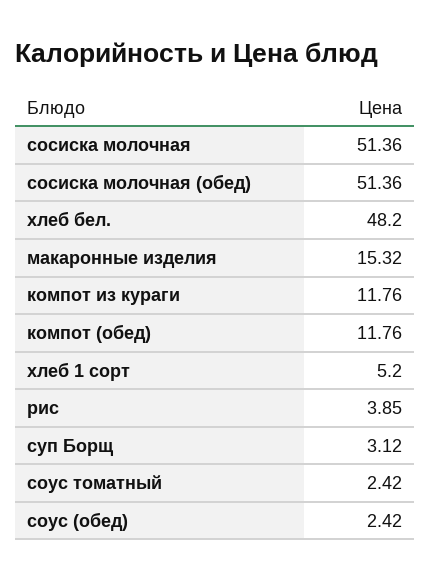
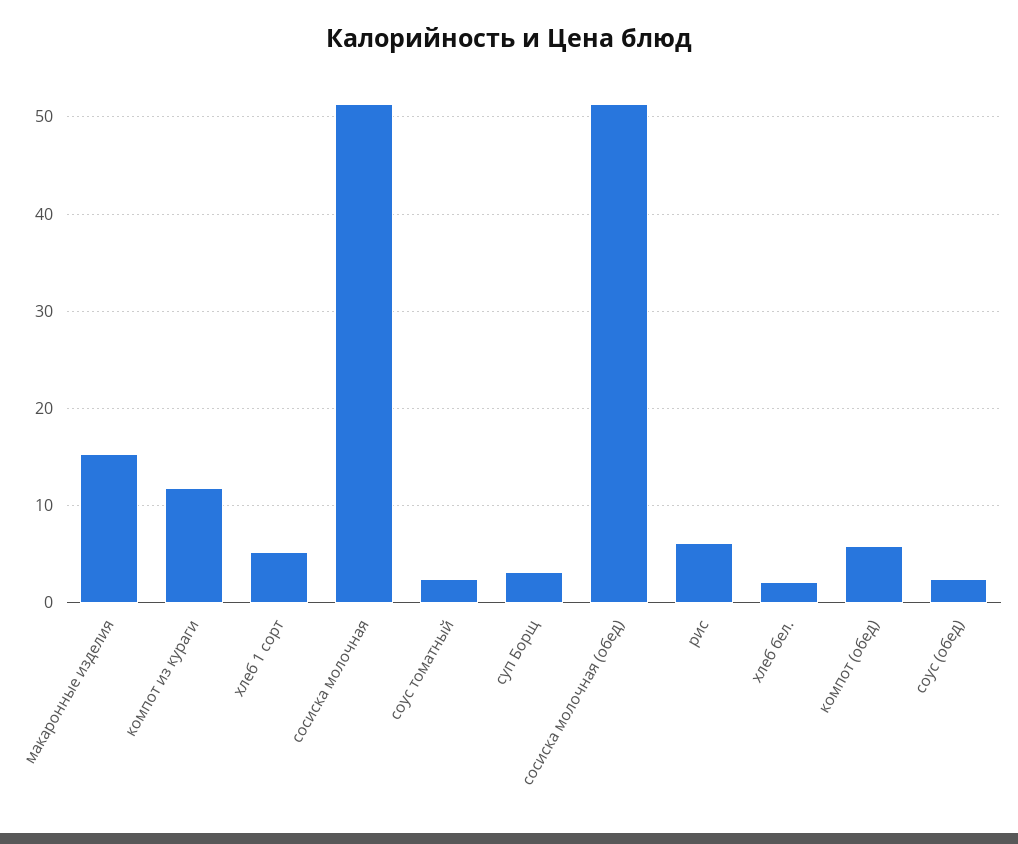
  {
    "сосиска молочная": 51.36,
    "сосиска молочная (обед)": 51.36,
-   "хлеб бел.": 48.2,
+   "хлеб бел.": 2,
    "макаронные изделия": 15.32,
    "компот из кураги": 11.76,
-   "компот (обед)": 11.76,
+   "компот (обед)": 6,
    "хлеб 1 сорт": 5.2,
-   "рис": 3.85,
+   "рис": 6,
    "суп Борщ": 3.12,
    "соус томатный": 2.42,
    "соус (обед)": 2.42
  }

